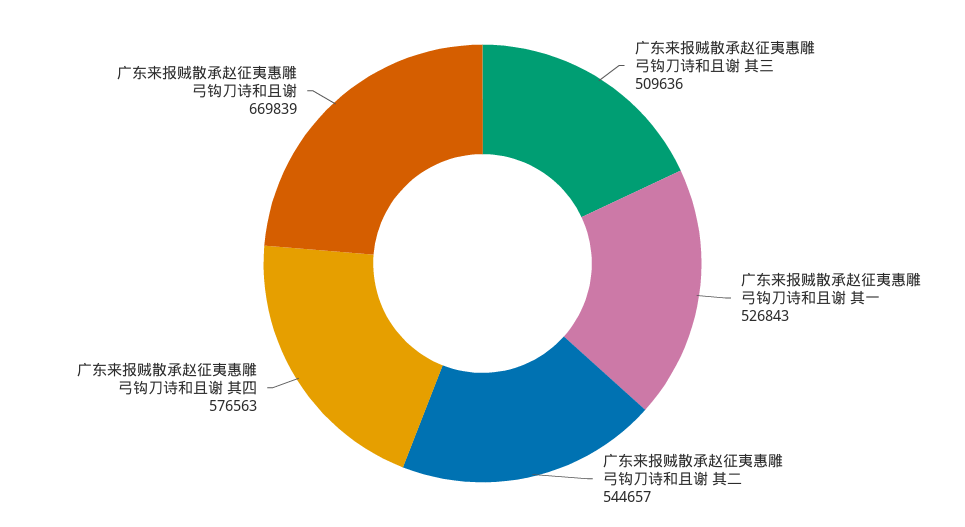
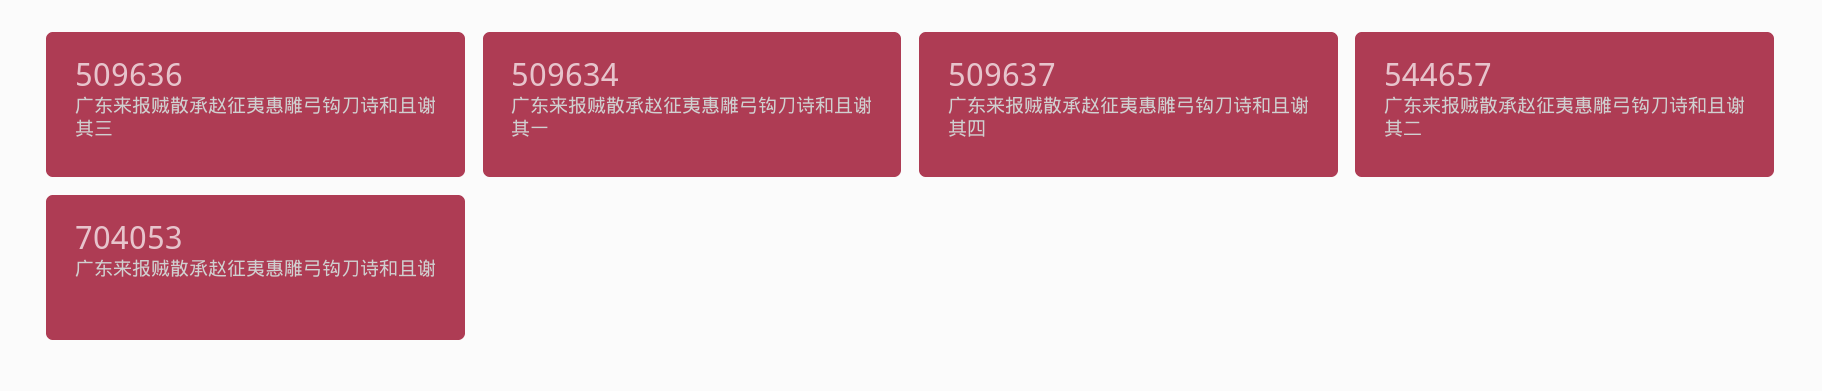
  {
    "广东来报贼散承赵征夷惠雕弓钩刀诗和且谢 其三": 509636,
-   "广东来报贼散承赵征夷惠雕弓钩刀诗和且谢 其一": 526843,
+   "广东来报贼散承赵征夷惠雕弓钩刀诗和且谢 其一": 509634,
    "广东来报贼散承赵征夷惠雕弓钩刀诗和且谢 其二": 544657,
-   "广东来报贼散承赵征夷惠雕弓钩刀诗和且谢 其四": 576563,
+   "广东来报贼散承赵征夷惠雕弓钩刀诗和且谢 其四": 509637,
-   "广东来报贼散承赵征夷惠雕弓钩刀诗和且谢": 669839
+   "广东来报贼散承赵征夷惠雕弓钩刀诗和且谢": 704053
  }

